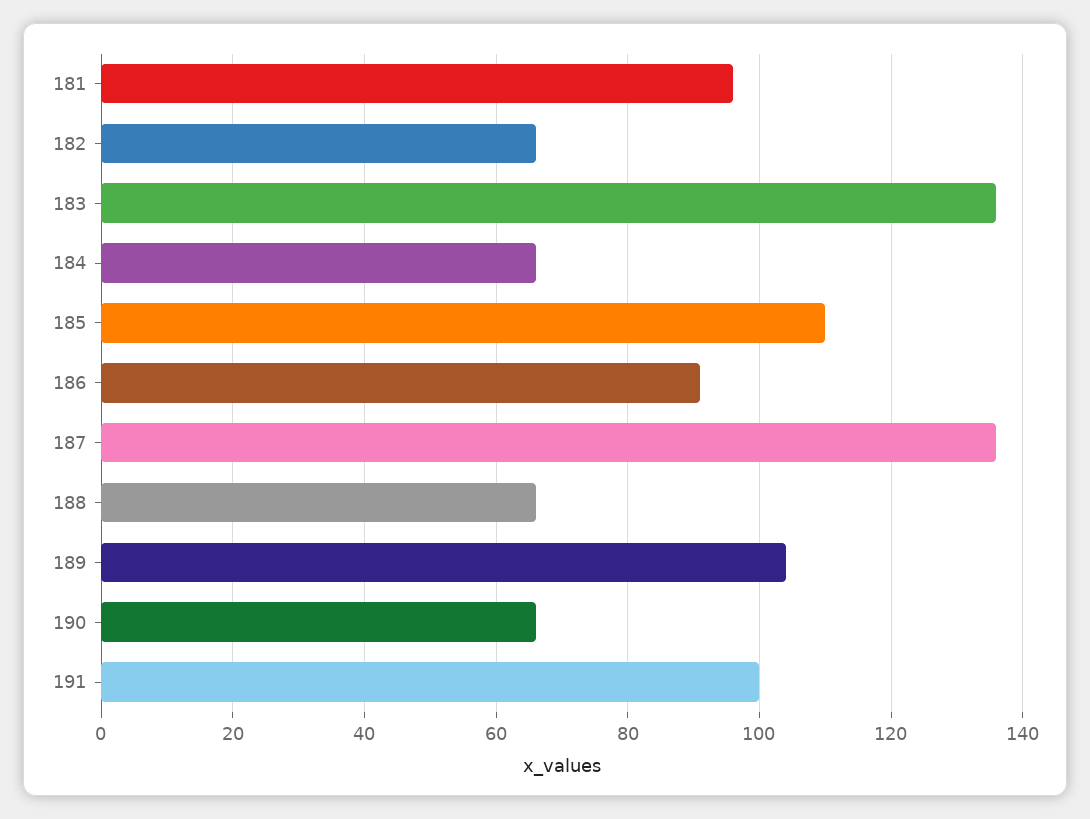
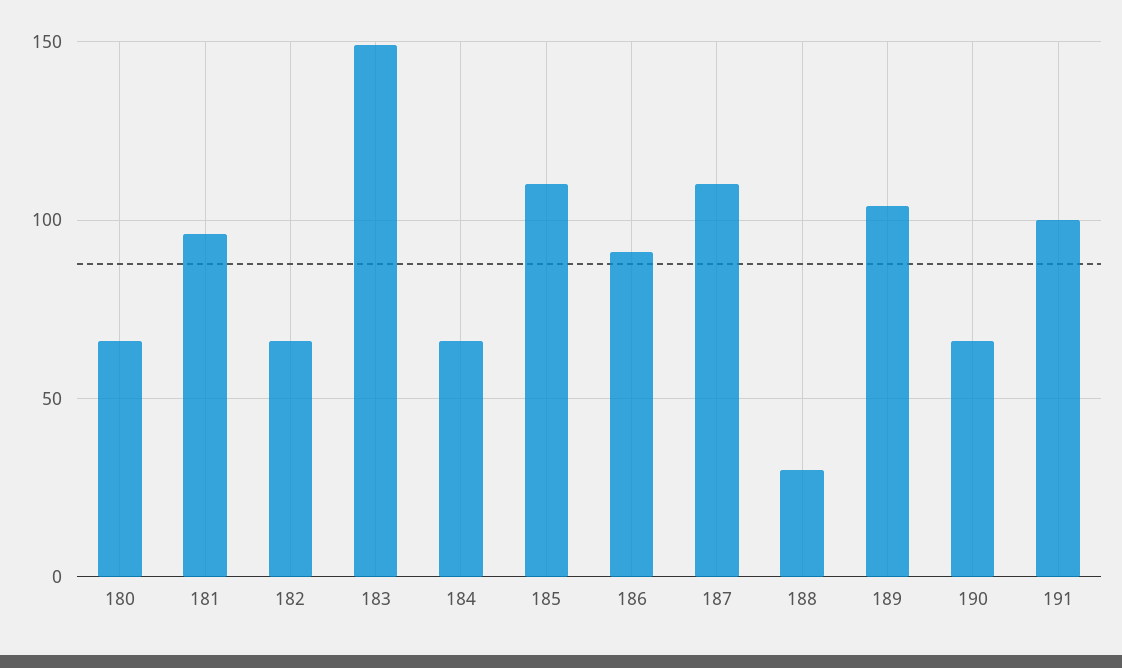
  {
    "181": 95,
    "182": 65,
-   "183": 135,
+   "183": 150,
    "184": 65,
    "185": 110,
    "186": 90,
-   "187": 135,
+   "187": 110,
-   "188": 65,
+   "188": 30,
    "189": 105,
    "190": 65,
-   "191": 100
+   "191": 100,
+   "180": 65
  }

